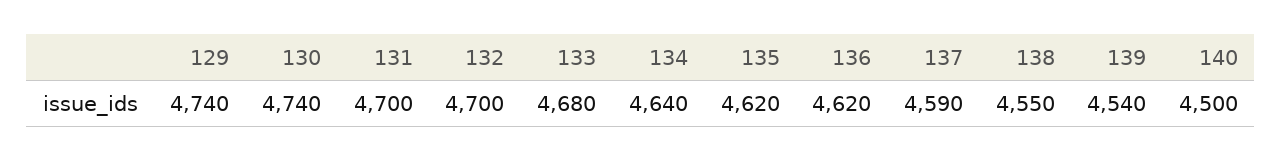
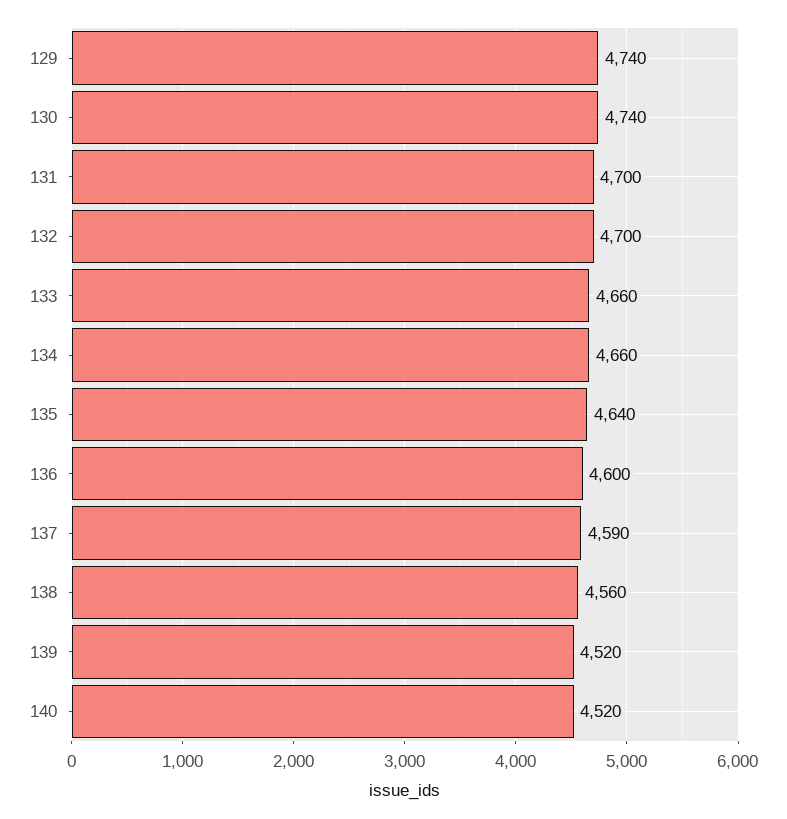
  {
    "129": 4740,
    "130": 4740,
    "131": 4700,
    "132": 4700,
-   "133": 4680,
+   "133": 4660,
-   "134": 4640,
+   "134": 4660,
-   "135": 4620,
+   "135": 4640,
-   "136": 4620,
+   "136": 4600,
    "137": 4590,
-   "138": 4550,
+   "138": 4560,
-   "139": 4540,
+   "139": 4520,
-   "140": 4500
+   "140": 4520
  }

